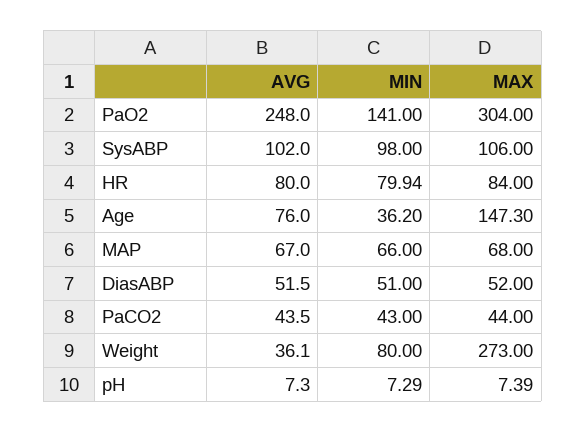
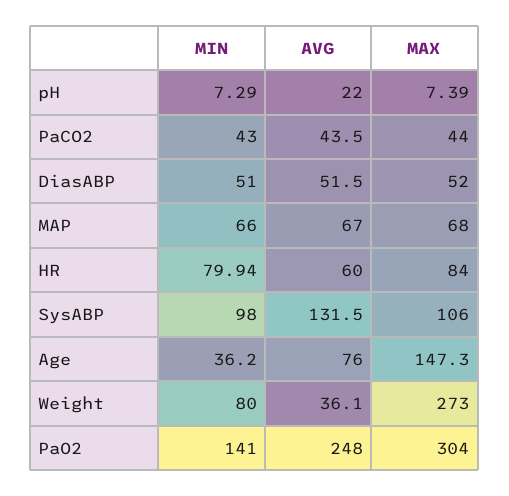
  {
    "AVG": {
      "PaO2": 248,
-     "SysABP": 102,
+     "SysABP": 131.5,
-     "HR": 80,
+     "HR": 60,
      "Age": 76,
      "MAP": 67,
      "DiasABP": 51.5,
      "PaCO2": 43.5,
      "Weight": 36.1,
-     "pH": 7.3
+     "pH": 22
    },
    "MIN": {
      "PaO2": 141,
      "SysABP": 98,
      "HR": 79.94,
      "Age": 36.2,
      "MAP": 66,
      "DiasABP": 51,
      "PaCO2": 43,
      "Weight": 80,
      "pH": 7.29
    },
    "MAX": {
      "PaO2": 304,
      "SysABP": 106,
      "HR": 84,
      "Age": 147.3,
      "MAP": 68,
      "DiasABP": 52,
      "PaCO2": 44,
      "Weight": 273,
      "pH": 7.39
    }
  }

